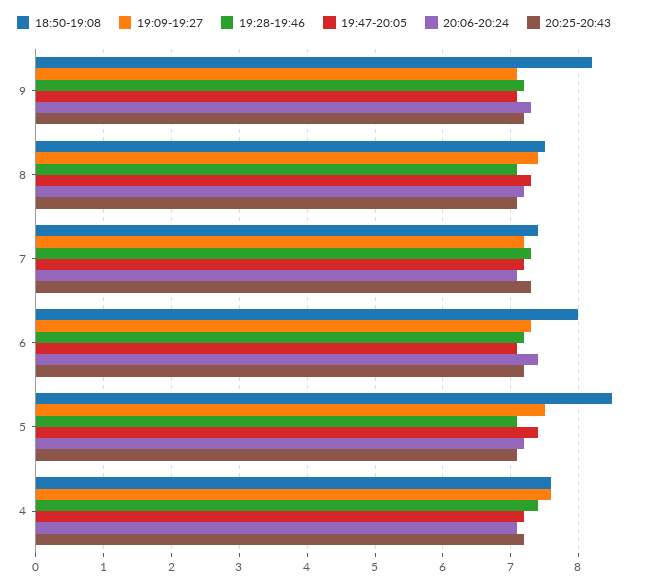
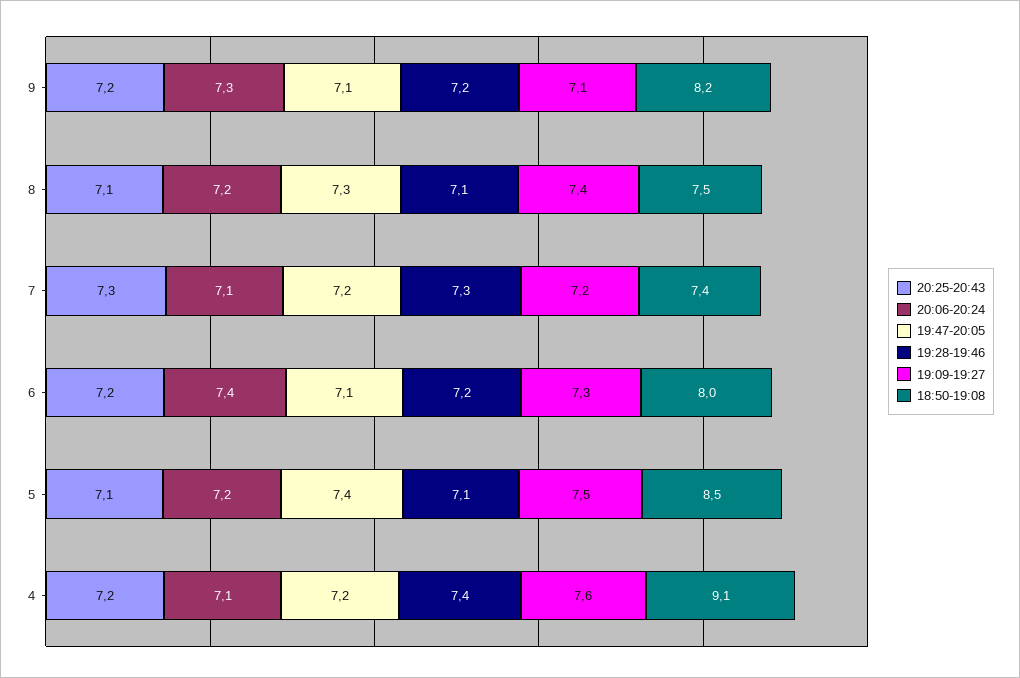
  {
    "18:50-19:08": {
      "9": 8.2,
      "8": 7.5,
      "7": 7.4,
      "6": 8,
      "5": 8.5,
-     "4": 7.6
+     "4": 9.1
    },
    "19:09-19:27": {
      "9": 7.1,
      "8": 7.4,
      "7": 7.2,
      "6": 7.3,
      "5": 7.5,
      "4": 7.6
    },
    "19:28-19:46": {
      "9": 7.2,
      "8": 7.1,
      "7": 7.3,
      "6": 7.2,
      "5": 7.1,
      "4": 7.4
    },
    "19:47-20:05": {
      "9": 7.1,
      "8": 7.3,
      "7": 7.2,
      "6": 7.1,
      "5": 7.4,
      "4": 7.2
    },
    "20:06-20:24": {
      "9": 7.3,
      "8": 7.2,
      "7": 7.1,
      "6": 7.4,
      "5": 7.2,
      "4": 7.1
    },
    "20:25-20:43": {
      "9": 7.2,
      "8": 7.1,
      "7": 7.3,
      "6": 7.2,
      "5": 7.1,
      "4": 7.2
    }
  }

